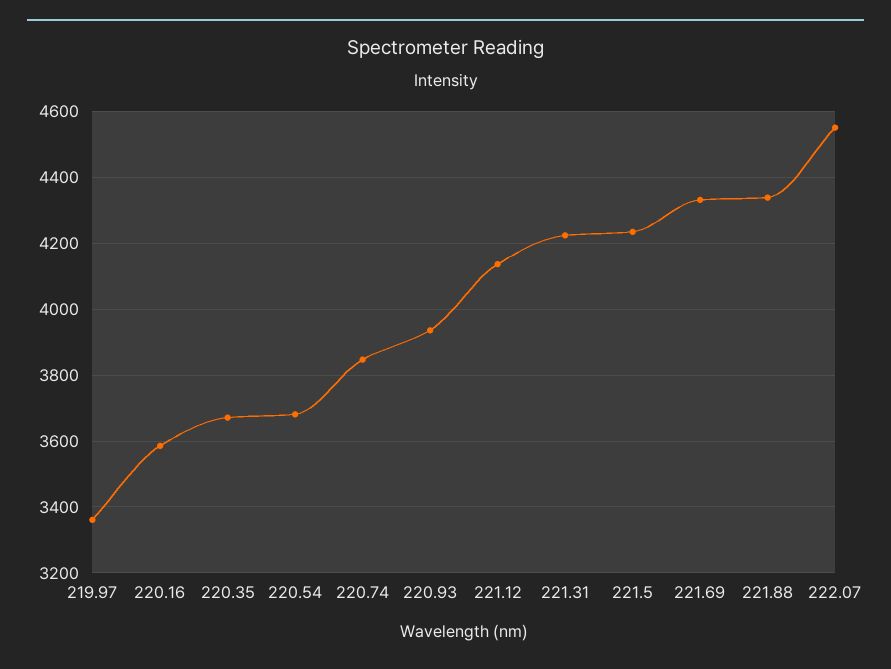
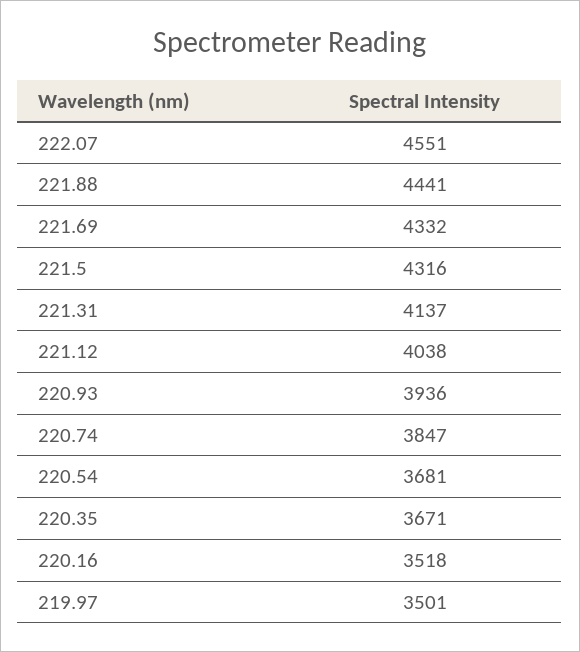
  {
-   "219.97": 3360,
+   "219.97": 3501,
-   "220.16": 3580,
+   "220.16": 3518,
    "220.35": 3671,
    "220.54": 3681,
    "220.74": 3847,
    "220.93": 3936,
-   "221.12": 4140,
+   "221.12": 4038,
-   "221.31": 4220,
+   "221.31": 4137,
-   "221.5": 4240,
+   "221.5": 4316,
    "221.69": 4332,
-   "221.88": 4340,
+   "221.88": 4441,
    "222.07": 4551
  }

